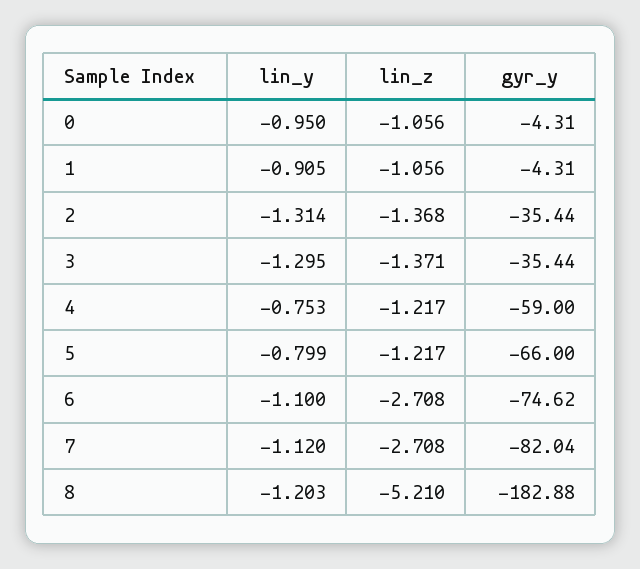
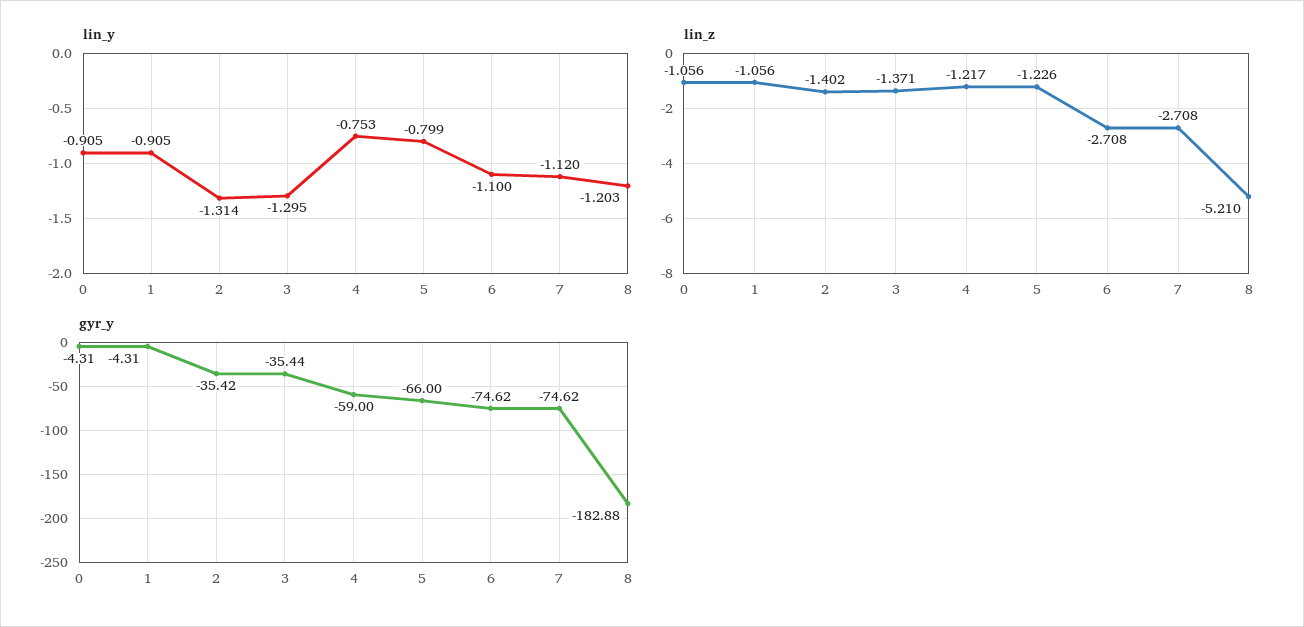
  {
    "lin_y": {
-     "0": -0.95,
+     "0": -0.905,
      "1": -0.905,
      "2": -1.314,
      "3": -1.295,
      "4": -0.753,
      "5": -0.799,
      "6": -1.1,
      "7": -1.12,
      "8": -1.203
    },
    "lin_z": {
      "0": -1.056,
      "1": -1.056,
-     "2": -1.368,
+     "2": -1.402,
      "3": -1.371,
      "4": -1.217,
-     "5": -1.217,
+     "5": -1.226,
      "6": -2.708,
      "7": -2.708,
      "8": -5.21
    },
    "gyr_y": {
      "0": -4.31,
      "1": -4.31,
-     "2": -35.44,
+     "2": -35.42,
      "3": -35.44,
      "4": -59,
      "5": -66,
      "6": -74.62,
-     "7": -82.04,
+     "7": -74.62,
      "8": -182.88
    }
  }

